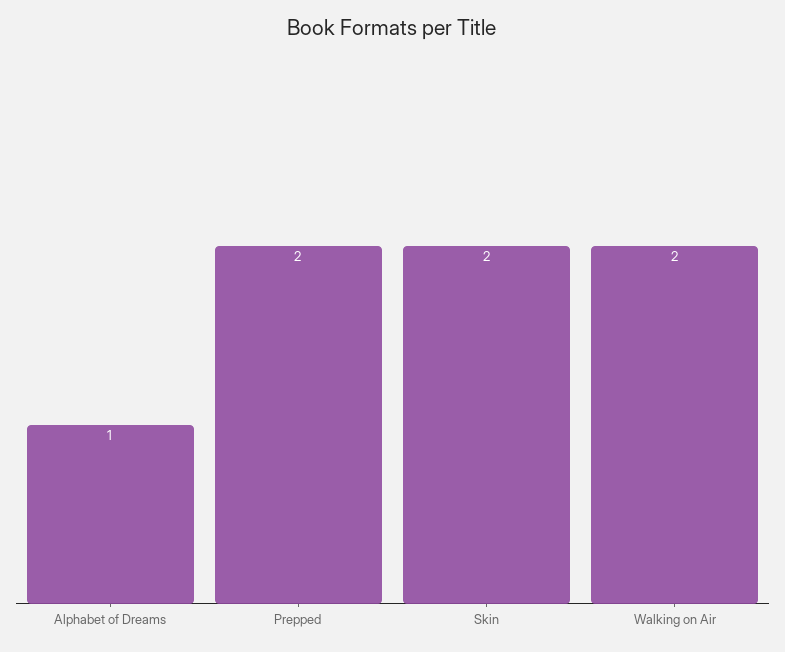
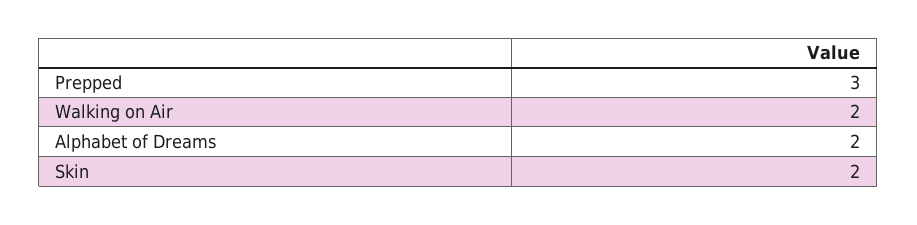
  {
-   "Alphabet of Dreams": 1,
+   "Alphabet of Dreams": 2,
-   "Prepped": 2,
+   "Prepped": 3,
    "Skin": 2,
    "Walking on Air": 2
  }

